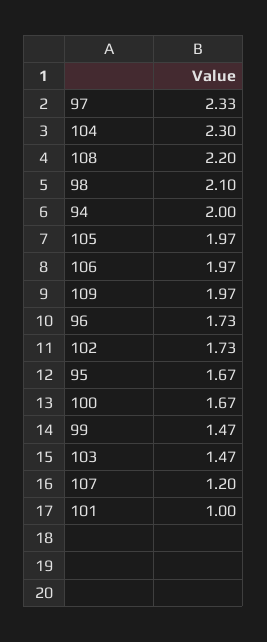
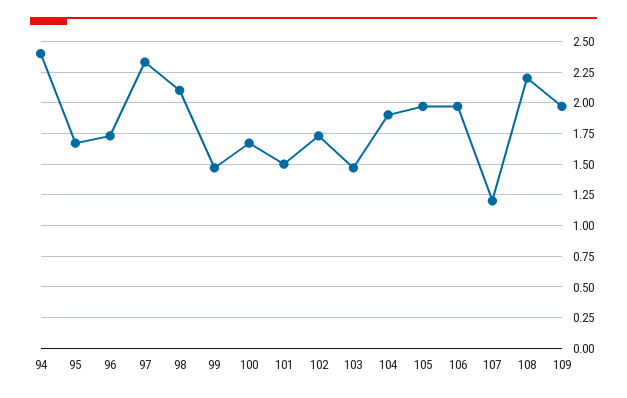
  {
    "97": 2.33,
-   "104": 2.3,
+   "104": 1.9,
    "108": 2.2,
    "98": 2.1,
-   "94": 2,
+   "94": 2.4,
    "105": 1.97,
    "106": 1.97,
    "109": 1.97,
    "96": 1.73,
    "102": 1.73,
    "95": 1.67,
    "100": 1.67,
    "99": 1.47,
    "103": 1.47,
    "107": 1.2,
-   "101": 1
+   "101": 1.5
  }

